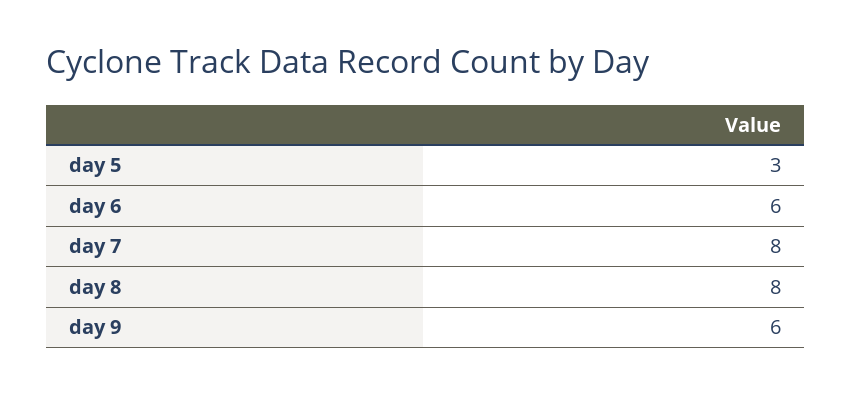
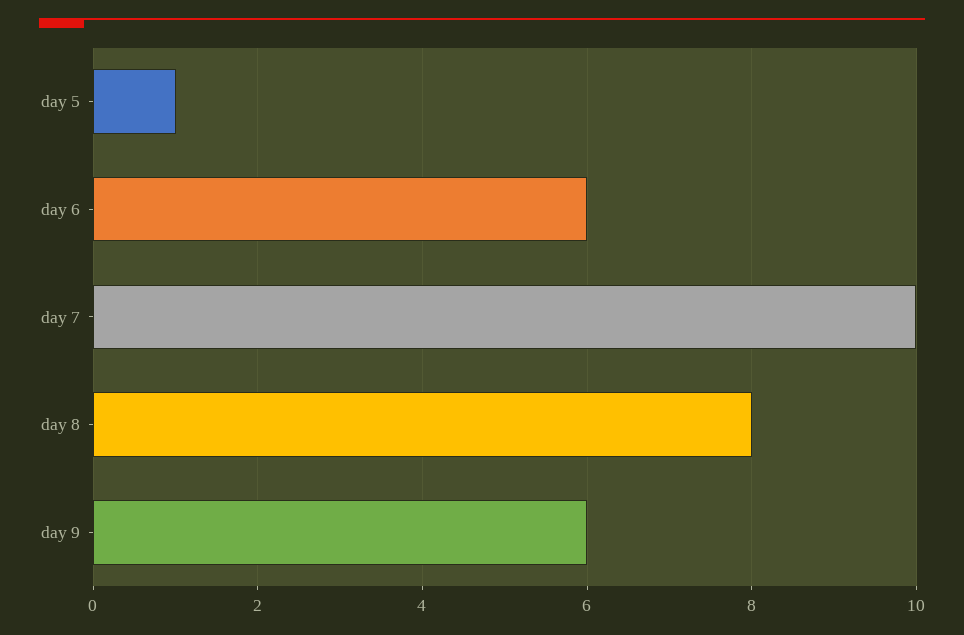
  {
-   "day 5": 3,
+   "day 5": 1,
    "day 6": 6,
-   "day 7": 8,
+   "day 7": 10,
    "day 8": 8,
    "day 9": 6
  }

